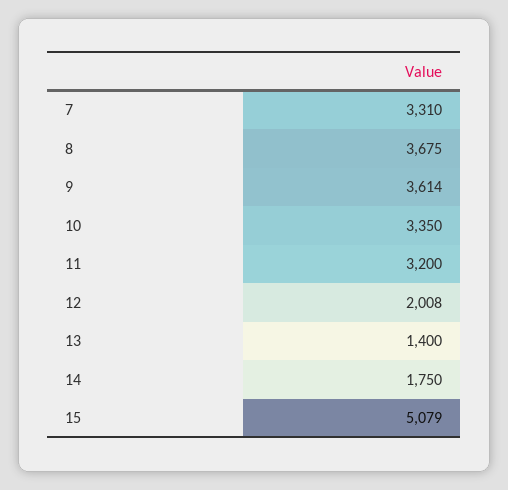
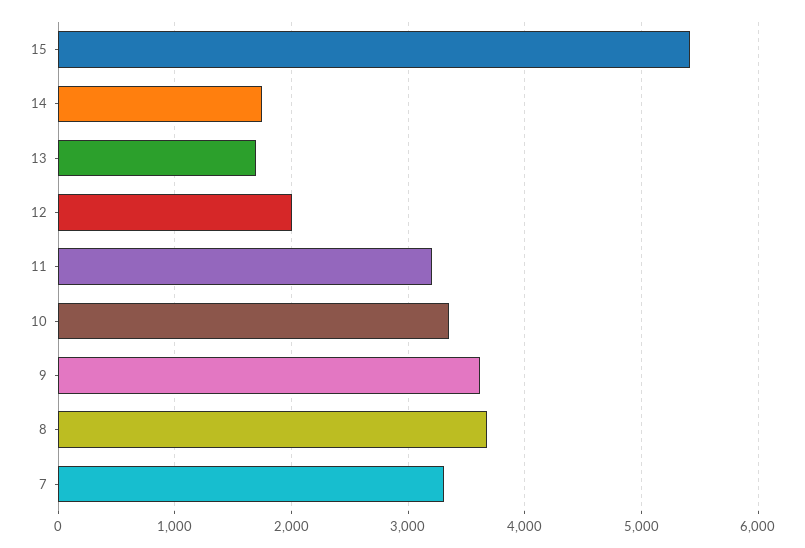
  {
    "7": 3310,
    "8": 3675,
    "9": 3614,
    "10": 3350,
    "11": 3200,
    "12": 2008,
-   "13": 1400,
+   "13": 1700,
    "14": 1750,
-   "15": 5079
+   "15": 5400
  }

